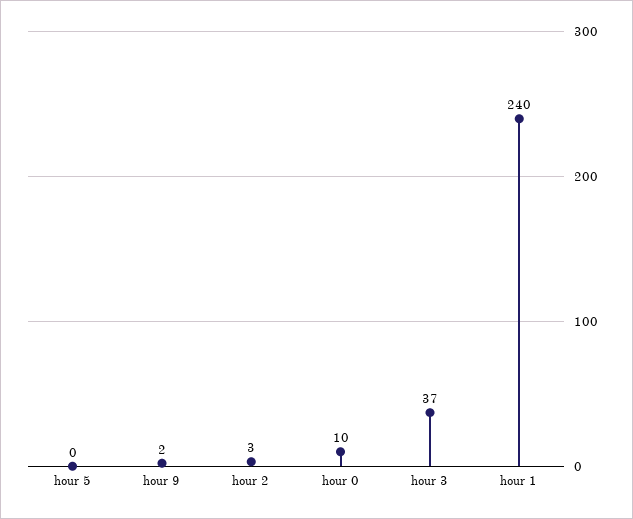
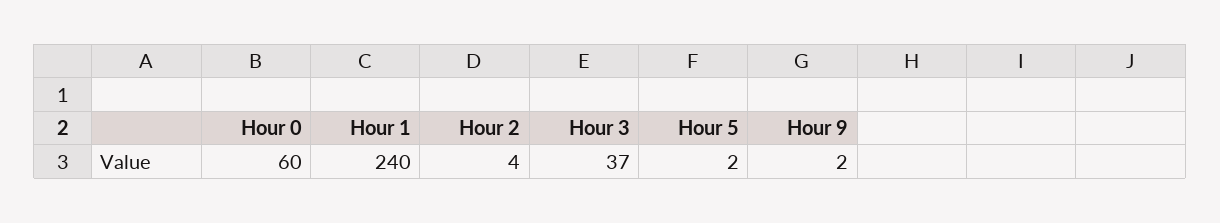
  {
-   "hour 5": 0,
+   "hour 5": 2,
    "hour 9": 2,
-   "hour 2": 3,
+   "hour 2": 4,
-   "hour 0": 10,
+   "hour 0": 60,
    "hour 3": 37,
    "hour 1": 240
  }

